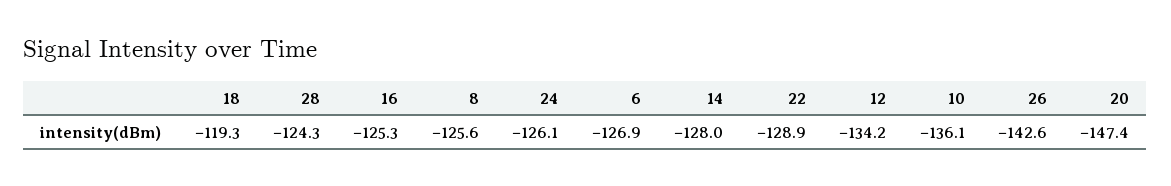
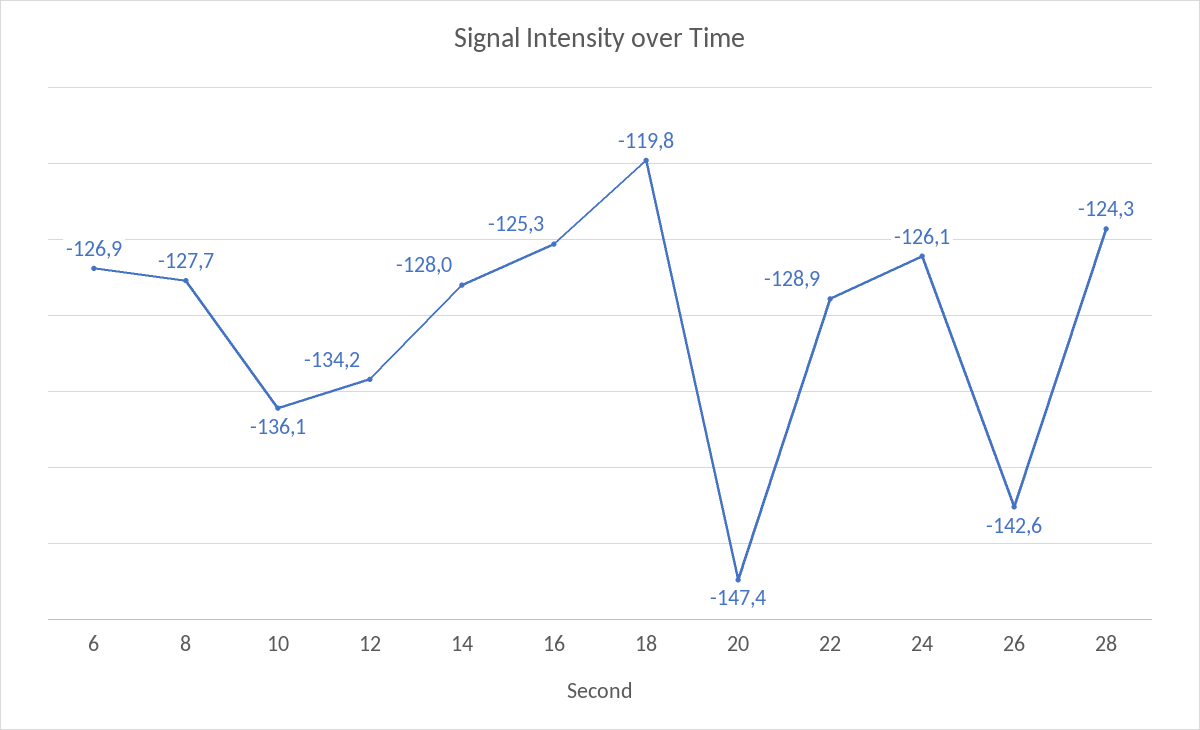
  {
-   "18": -119.3,
+   "18": -119.8,
    "28": -124.3,
    "16": -125.3,
-   "8": -125.6,
+   "8": -127.7,
    "24": -126.1,
    "6": -126.9,
    "14": -128,
    "22": -128.9,
    "12": -134.2,
    "10": -136.1,
    "26": -142.6,
    "20": -147.4
  }

